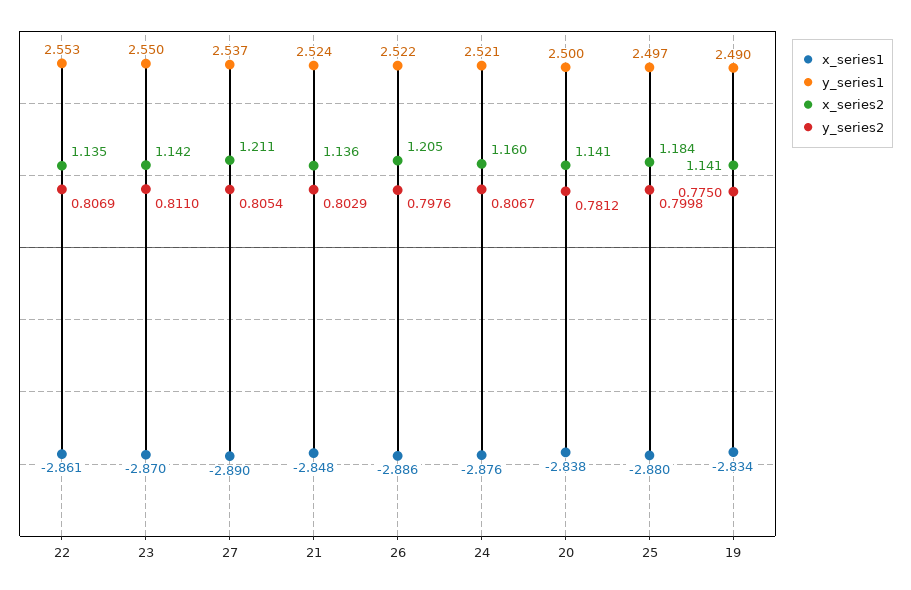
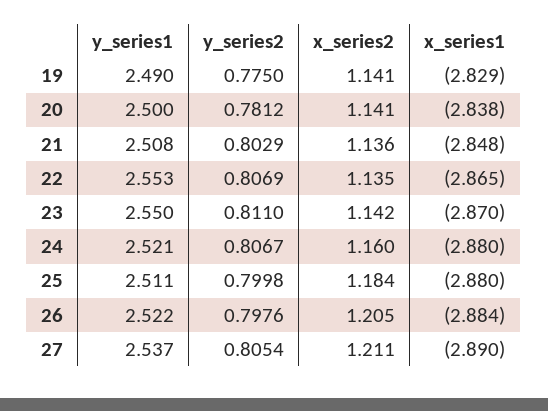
  {
    "x_series1": {
-     "22": -2.861,
+     "22": -2.865,
      "23": -2.87,
      "27": -2.89,
      "21": -2.848,
-     "26": -2.886,
+     "26": -2.884,
-     "24": -2.876,
+     "24": -2.88,
      "20": -2.838,
      "25": -2.88,
-     "19": -2.834
+     "19": -2.829
    },
    "y_series1": {
      "22": 2.553,
      "23": 2.55,
      "27": 2.537,
-     "21": 2.524,
+     "21": 2.508,
      "26": 2.522,
      "24": 2.521,
      "20": 2.5,
-     "25": 2.497,
+     "25": 2.511,
      "19": 2.49
    },
    "x_series2": {
      "22": 1.135,
      "23": 1.142,
      "27": 1.211,
      "21": 1.136,
      "26": 1.205,
      "24": 1.16,
      "20": 1.141,
      "25": 1.184,
      "19": 1.141
    },
    "y_series2": {
      "22": 0.8069,
      "23": 0.811,
      "27": 0.8054,
      "21": 0.8029,
      "26": 0.7976,
      "24": 0.8067,
      "20": 0.7812,
      "25": 0.7998,
      "19": 0.775
    }
  }

